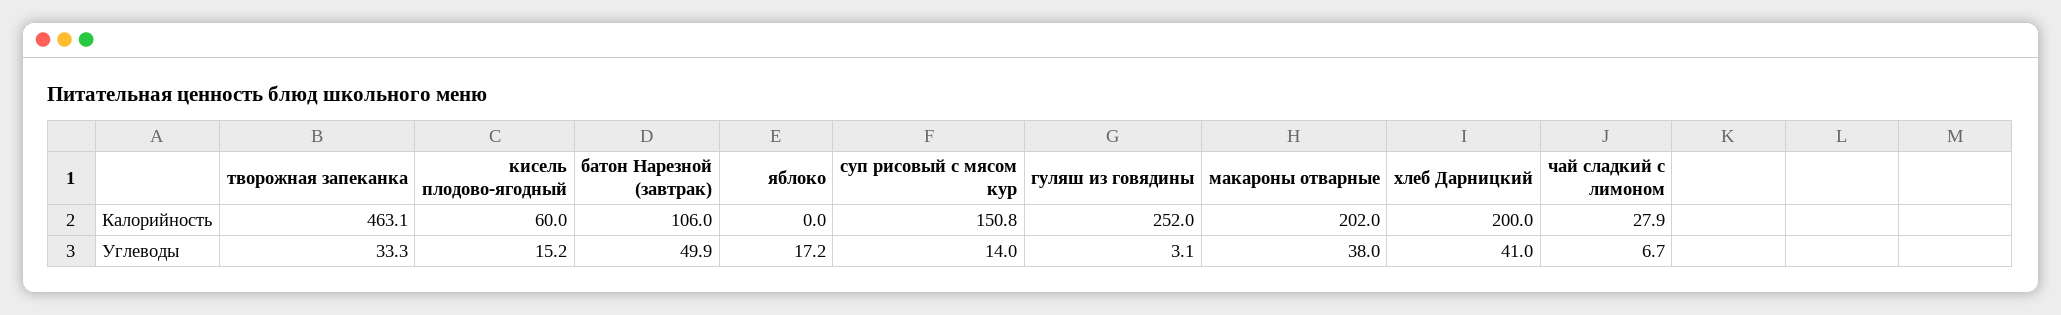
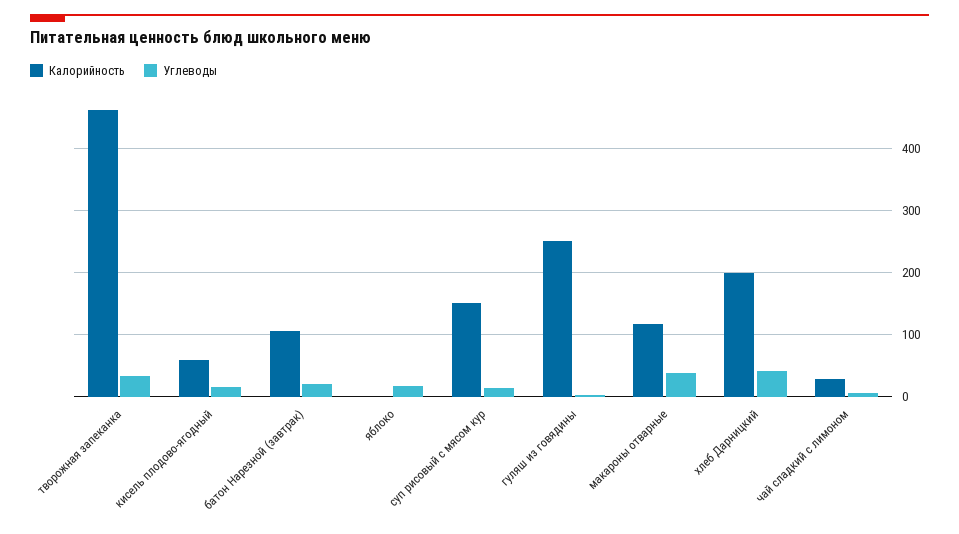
  {
    "Калорийность": {
      "творожная запеканка": 463.1,
      "кисель плодово-ягодный": 60,
      "батон Нарезной (завтрак)": 106,
      "яблоко": 0,
      "суп рисовый с мясом кур": 150.8,
      "гуляш из говядины": 252,
-     "макароны отварные": 202,
+     "макароны отварные": 120,
      "хлеб Дарницкий": 200,
      "чай сладкий с лимоном": 27.9
    },
    "Углеводы": {
      "творожная запеканка": 33.3,
      "кисель плодово-ягодный": 15.2,
-     "батон Нарезной (завтрак)": 49.9,
+     "батон Нарезной (завтрак)": 20,
      "яблоко": 17.2,
      "суп рисовый с мясом кур": 14,
      "гуляш из говядины": 3.1,
      "макароны отварные": 38,
      "хлеб Дарницкий": 41,
      "чай сладкий с лимоном": 6.7
    }
  }

